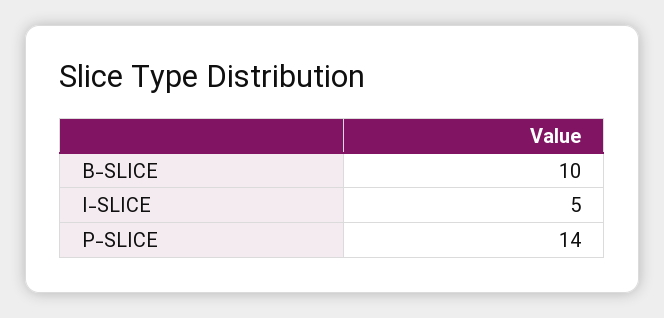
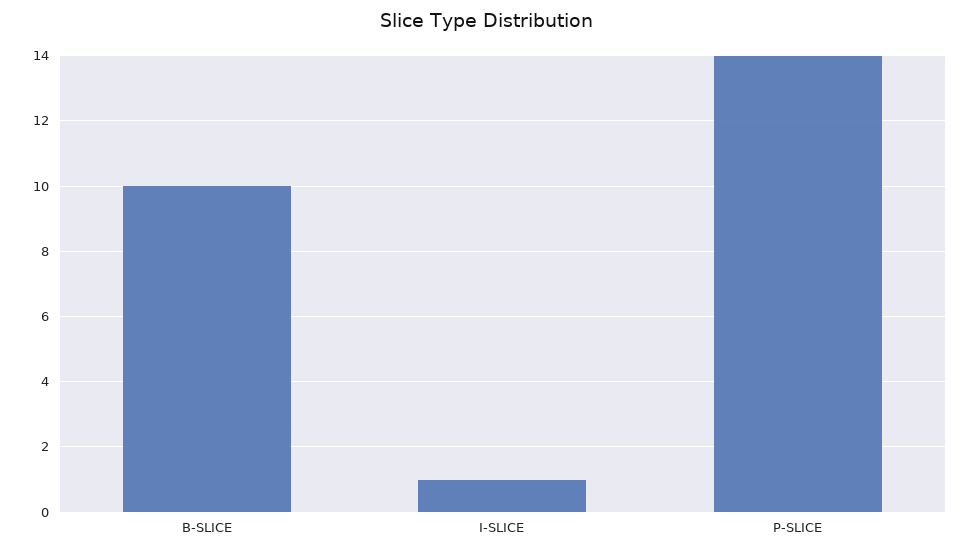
  {
    "B-SLICE": 10,
-   "I-SLICE": 5,
+   "I-SLICE": 1,
    "P-SLICE": 14
  }

